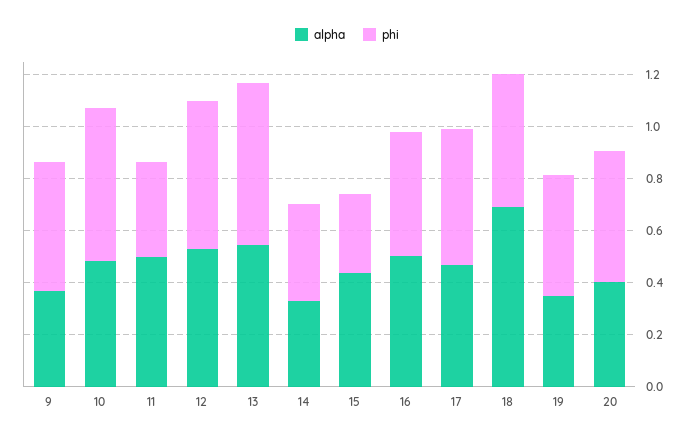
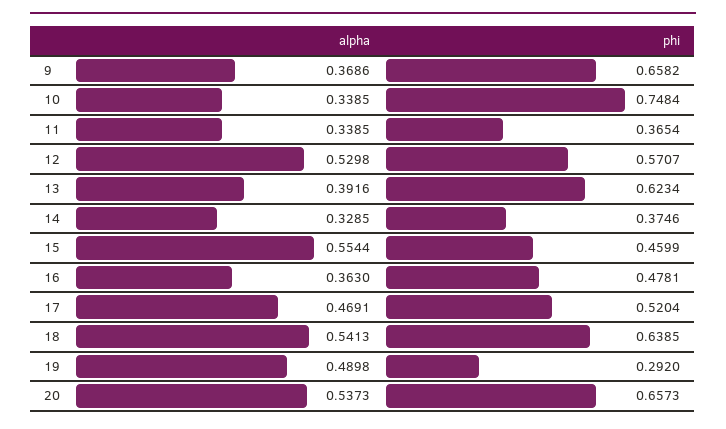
  {
    "alpha": {
      "9": 0.3686,
-     "10": 0.5,
+     "10": 0.3385,
-     "11": 0.5,
+     "11": 0.3385,
      "12": 0.5298,
-     "13": 0.55,
+     "13": 0.3916,
      "14": 0.3285,
-     "15": 0.45,
+     "15": 0.5544,
-     "16": 0.5,
+     "16": 0.363,
      "17": 0.4691,
-     "18": 0.7,
+     "18": 0.5413,
-     "19": 0.35,
+     "19": 0.4898,
-     "20": 0.4
+     "20": 0.5373
    },
    "phi": {
-     "9": 0.5,
+     "9": 0.6582,
-     "10": 0.6,
+     "10": 0.7484,
      "11": 0.3654,
      "12": 0.5707,
      "13": 0.6234,
      "14": 0.3746,
-     "15": 0.3,
+     "15": 0.4599,
      "16": 0.4781,
      "17": 0.5204,
-     "18": 0.5,
+     "18": 0.6385,
-     "19": 0.45,
+     "19": 0.292,
-     "20": 0.5
+     "20": 0.6573
    }
  }

